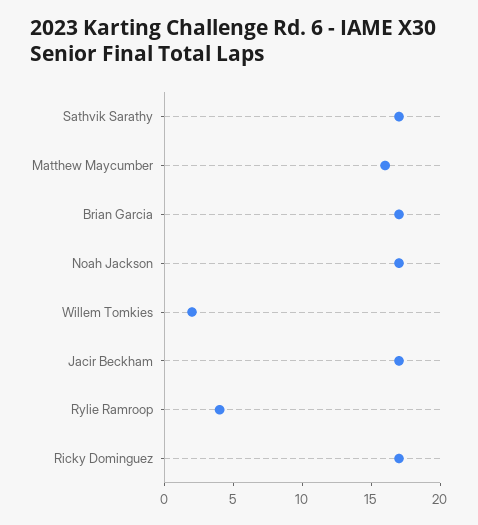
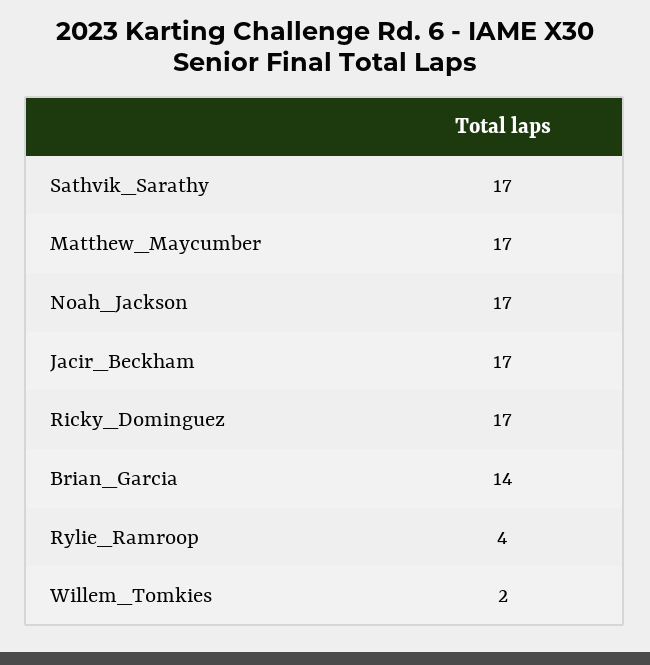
  {
    "Sathvik Sarathy": 17,
-   "Matthew Maycumber": 16,
+   "Matthew Maycumber": 17,
-   "Brian Garcia": 17,
+   "Brian Garcia": 14,
    "Noah Jackson": 17,
    "Willem Tomkies": 2,
    "Jacir Beckham": 17,
    "Rylie Ramroop": 4,
    "Ricky Dominguez": 17
  }

